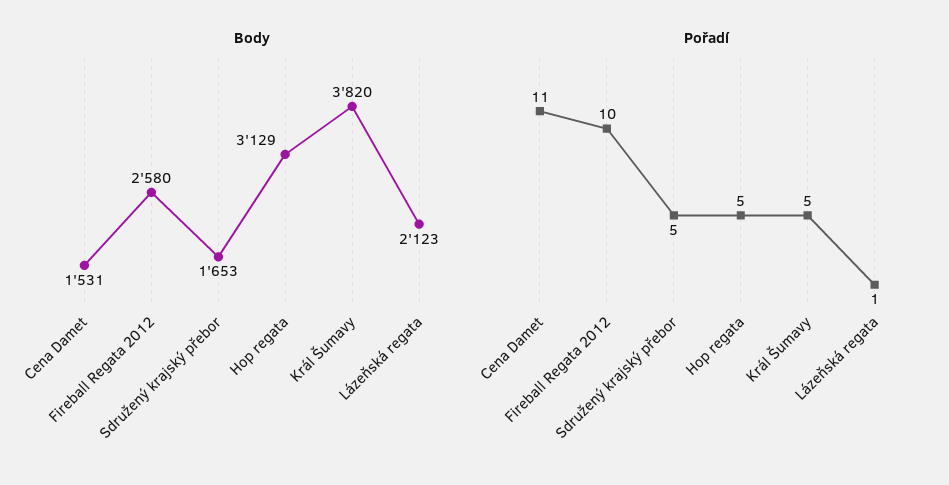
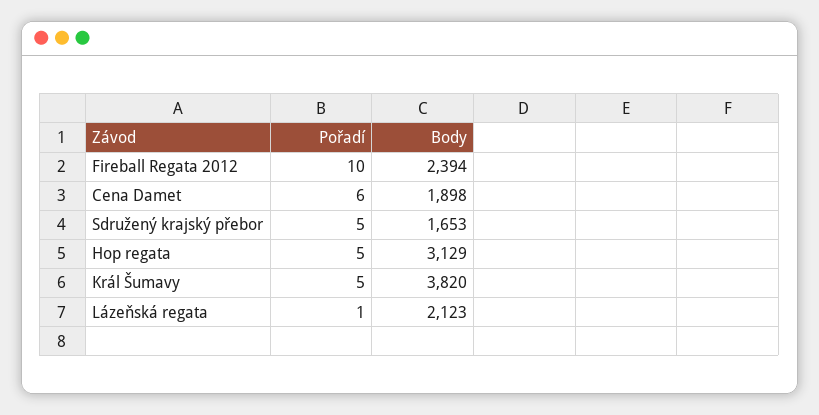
  {
    "Body": {
-     "Cena Damet": 1531,
+     "Cena Damet": 1898,
-     "Fireball Regata 2012": 2580,
+     "Fireball Regata 2012": 2394,
      "Sdružený krajský přebor": 1653,
      "Hop regata": 3129,
      "Král Šumavy": 3820,
      "Lázeňská regata": 2123
    },
    "Pořadí": {
-     "Cena Damet": 11,
+     "Cena Damet": 6,
      "Fireball Regata 2012": 10,
      "Sdružený krajský přebor": 5,
      "Hop regata": 5,
      "Král Šumavy": 5,
      "Lázeňská regata": 1
    }
  }

